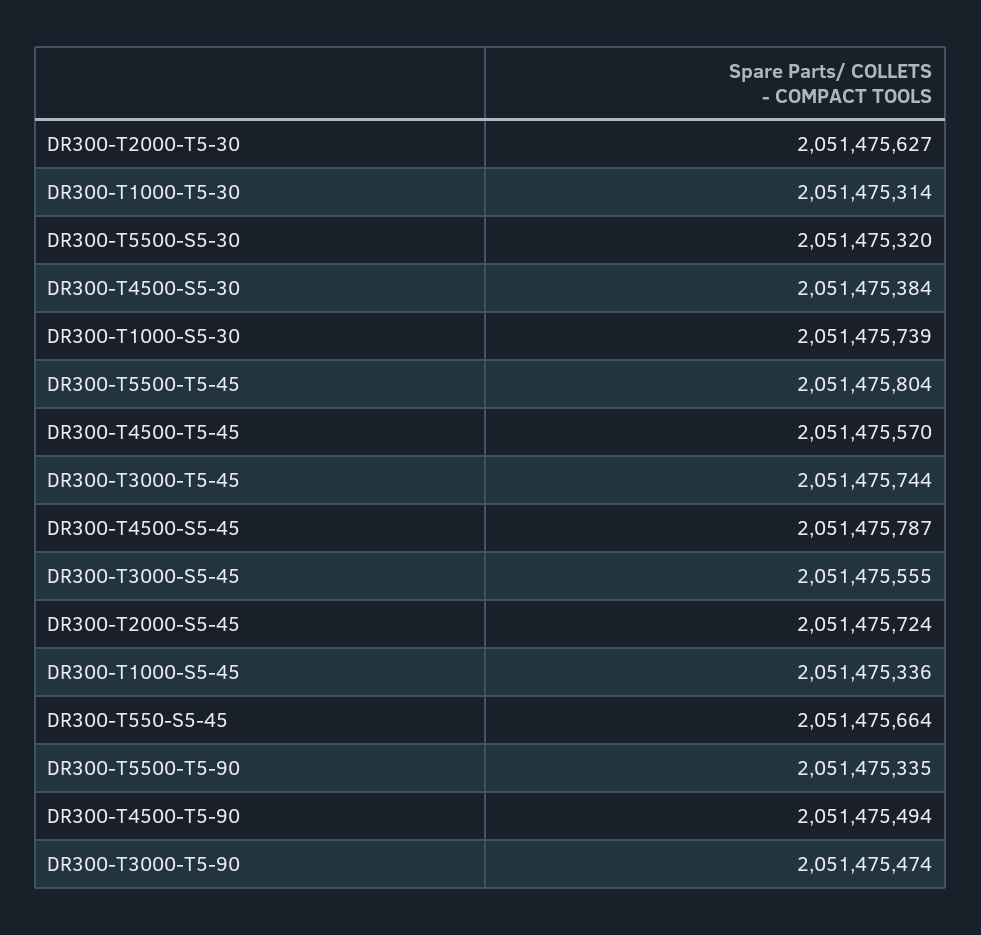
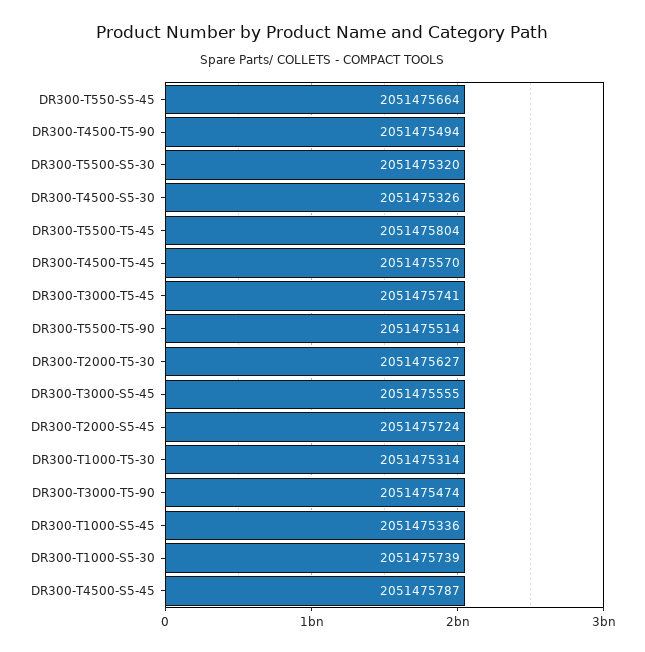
  {
    "DR300-T2000-T5-30": 2051475627,
    "DR300-T1000-T5-30": 2051475314,
    "DR300-T5500-S5-30": 2051475320,
-   "DR300-T4500-S5-30": 2051475384,
+   "DR300-T4500-S5-30": 2051475326,
    "DR300-T1000-S5-30": 2051475739,
    "DR300-T5500-T5-45": 2051475804,
    "DR300-T4500-T5-45": 2051475570,
-   "DR300-T3000-T5-45": 2051475744,
+   "DR300-T3000-T5-45": 2051475741,
    "DR300-T4500-S5-45": 2051475787,
    "DR300-T3000-S5-45": 2051475555,
    "DR300-T2000-S5-45": 2051475724,
    "DR300-T1000-S5-45": 2051475336,
    "DR300-T550-S5-45": 2051475664,
-   "DR300-T5500-T5-90": 2051475335,
+   "DR300-T5500-T5-90": 2051475514,
    "DR300-T4500-T5-90": 2051475494,
    "DR300-T3000-T5-90": 2051475474
  }

